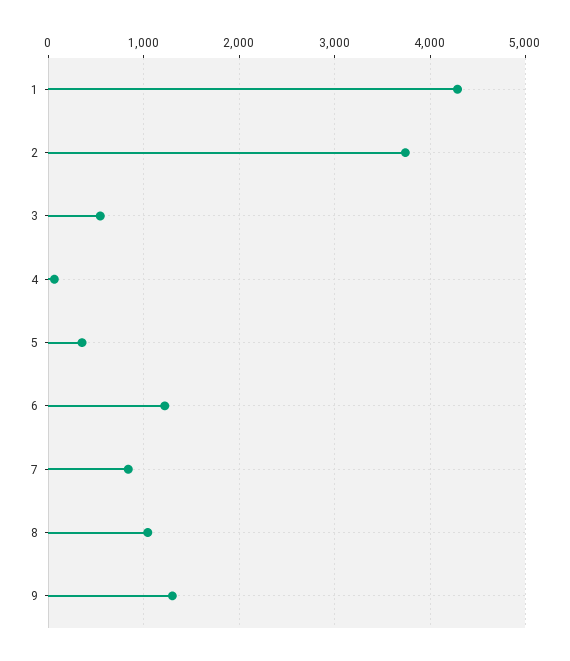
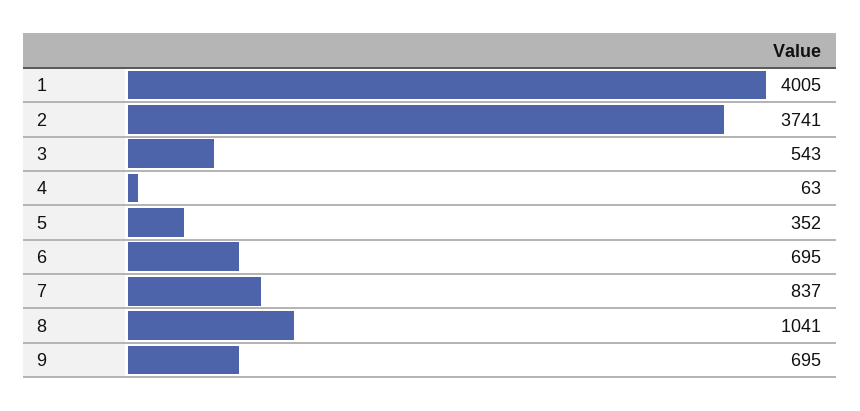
  {
-   "1": 4300,
+   "1": 4005,
    "2": 3741,
    "3": 543,
    "4": 63,
    "5": 352,
-   "6": 1200,
+   "6": 695,
    "7": 837,
    "8": 1041,
-   "9": 1300
+   "9": 695
  }

